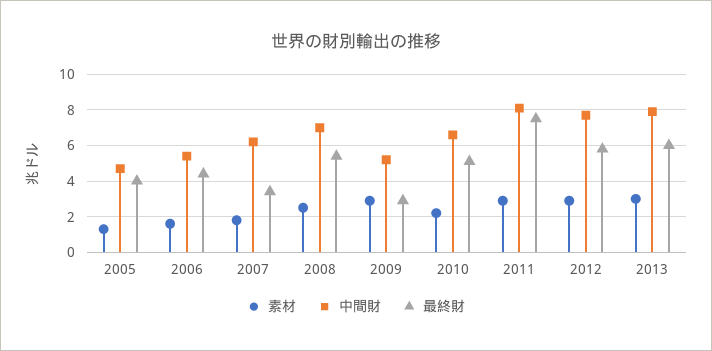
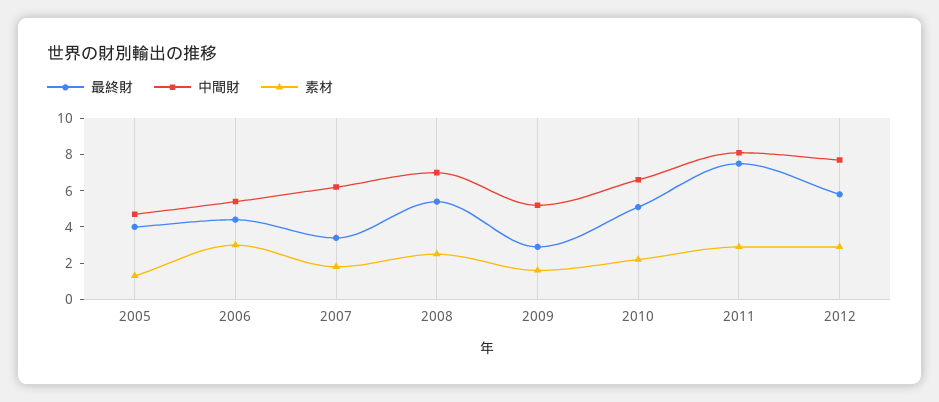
  {
    "素材": {
      "2005": 1.5,
-     "2006": 1.5,
+     "2006": 3,
      "2007": 2,
      "2008": 2.5,
-     "2009": 3,
+     "2009": 1.5,
      "2010": 2,
      "2011": 3,
-     "2012": 3,
+     "2012": 3
-     "2013": 3
    },
    "中間財": {
      "2005": 4.5,
      "2006": 5.5,
      "2007": 6,
      "2008": 7,
      "2009": 5,
      "2010": 6.5,
      "2011": 8,
-     "2012": 7.5,
+     "2012": 7.5
-     "2013": 8
    },
    "最終財": {
      "2005": 4,
      "2006": 4.5,
      "2007": 3.5,
      "2008": 5.5,
      "2009": 3,
      "2010": 5,
      "2011": 7.5,
-     "2012": 6,
+     "2012": 6
-     "2013": 6
    }
  }

